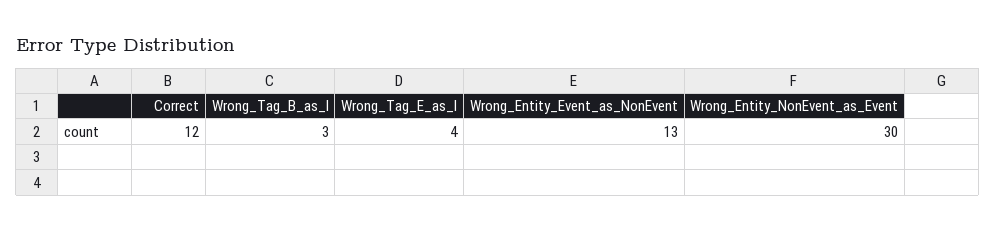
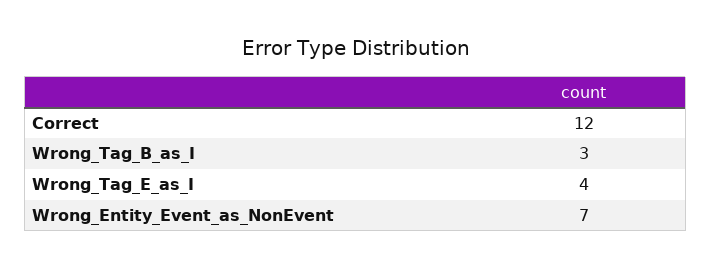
  {
    "Correct": 12,
    "Wrong_Tag_B_as_I": 3,
    "Wrong_Tag_E_as_I": 4,
-   "Wrong_Entity_Event_as_NonEvent": 13,
+   "Wrong_Entity_Event_as_NonEvent": 7
-   "Wrong_Entity_NonEvent_as_Event": 30
  }

